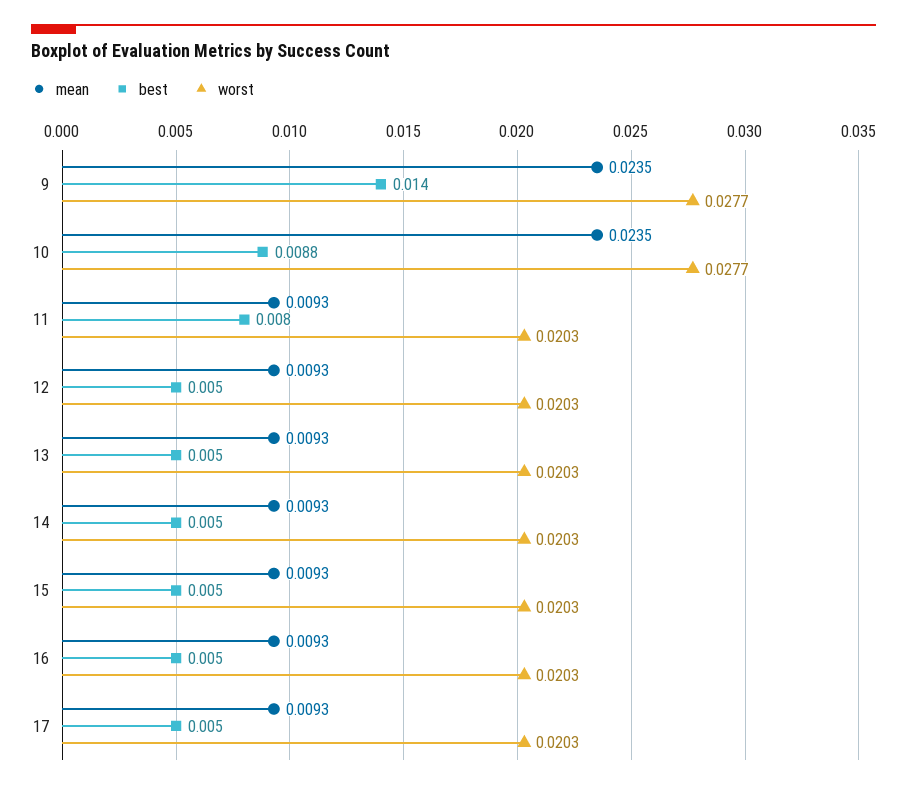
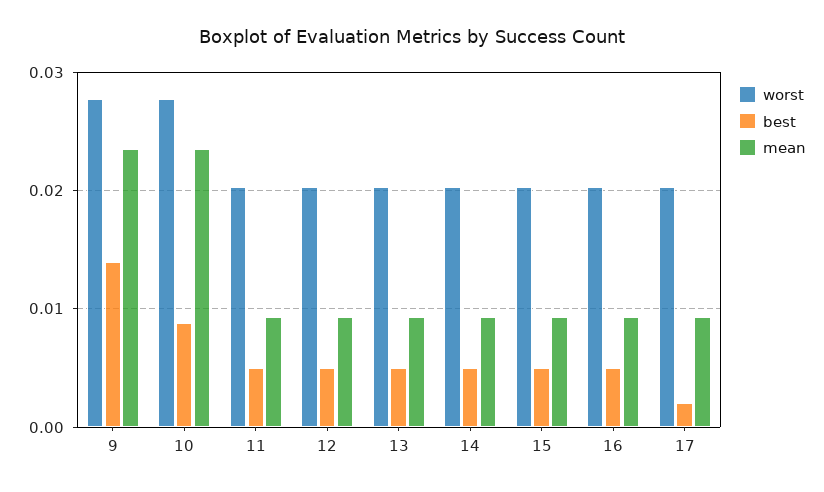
  {
    "mean": {
      "9": 0.0235,
      "10": 0.0235,
      "11": 0.0093,
      "12": 0.0093,
      "13": 0.0093,
      "14": 0.0093,
      "15": 0.0093,
      "16": 0.0093,
      "17": 0.0093
    },
    "best": {
      "9": 0.014,
      "10": 0.0088,
-     "11": 0.008,
+     "11": 0.005,
      "12": 0.005,
      "13": 0.005,
      "14": 0.005,
      "15": 0.005,
      "16": 0.005,
-     "17": 0.005
+     "17": 0.002
    },
    "worst": {
      "9": 0.0277,
      "10": 0.0277,
      "11": 0.0203,
      "12": 0.0203,
      "13": 0.0203,
      "14": 0.0203,
      "15": 0.0203,
      "16": 0.0203,
      "17": 0.0203
    }
  }

